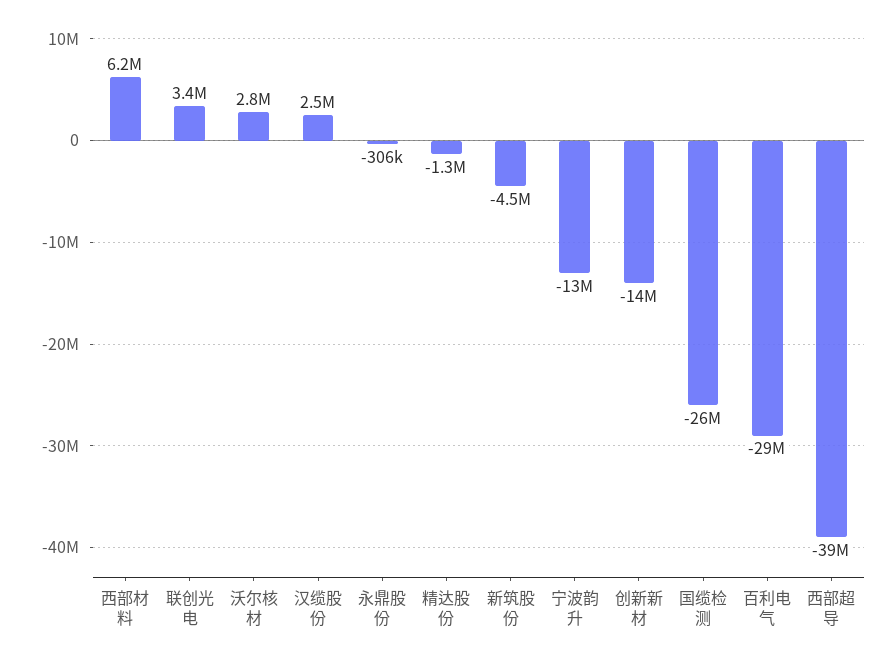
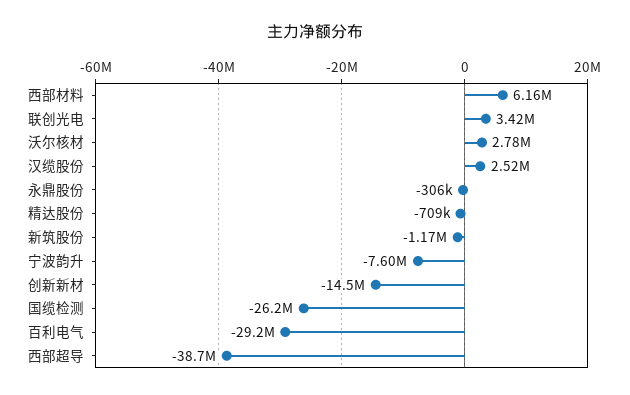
  {
    "西部材料": 6160000,
    "联创光电": 3420000,
    "沃尔核材": 2780000,
    "汉缆股份": 2520000,
    "永鼎股份": -306000,
-   "精达股份": -1300000,
+   "精达股份": -709000,
-   "新筑股份": -4500000,
+   "新筑股份": -1170000,
-   "宁波韵升": -13000000,
+   "宁波韵升": -7600000,
    "创新新材": -14500000,
    "国缆检测": -26200000,
    "百利电气": -29200000,
    "西部超导": -38700000
  }

